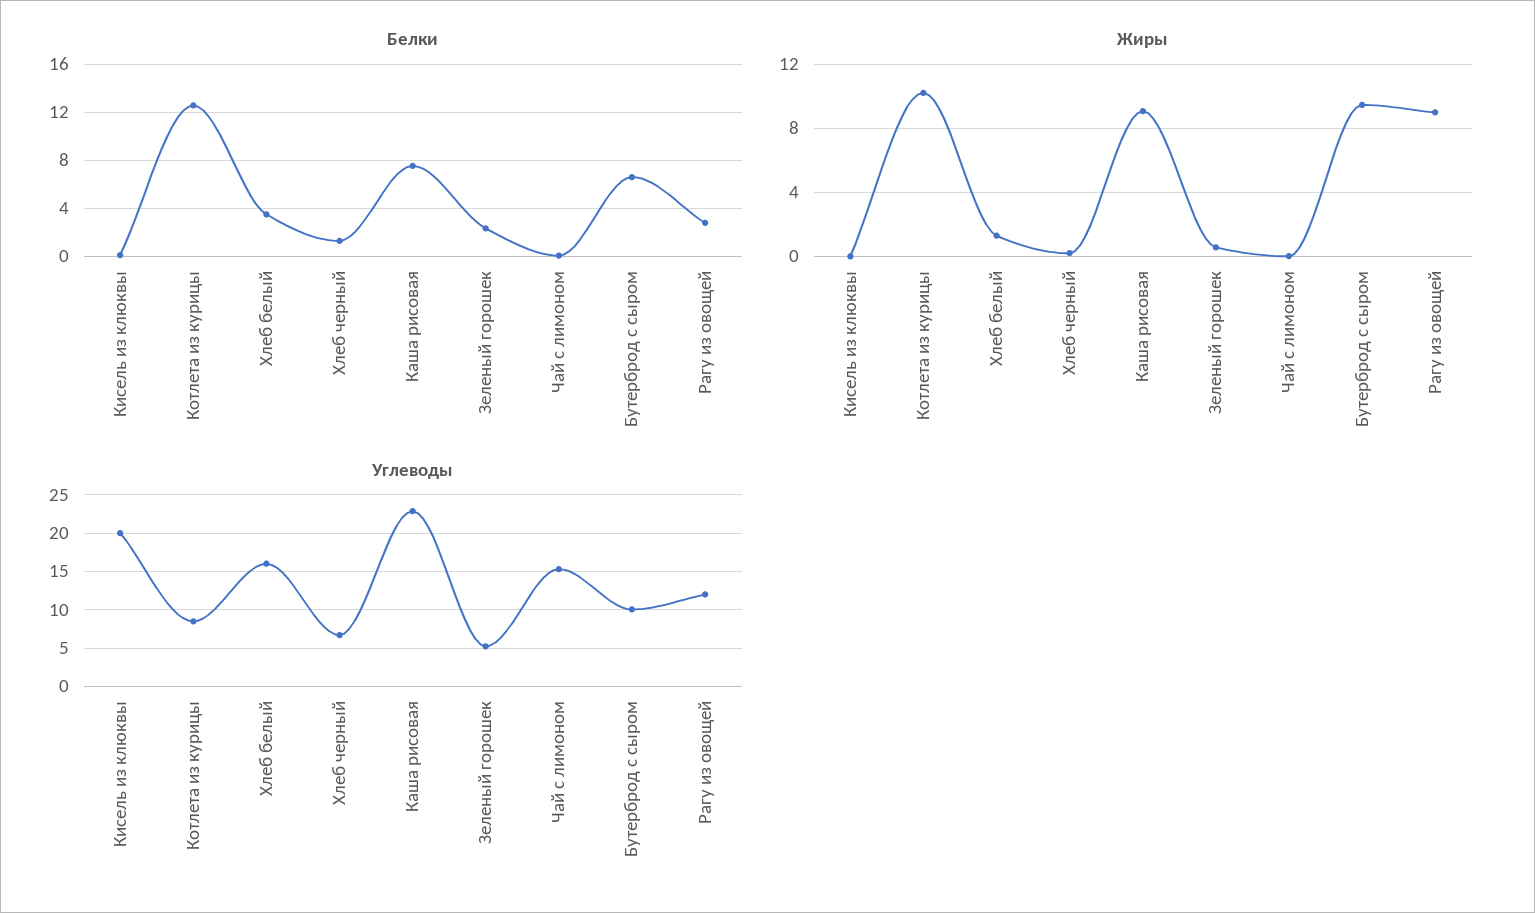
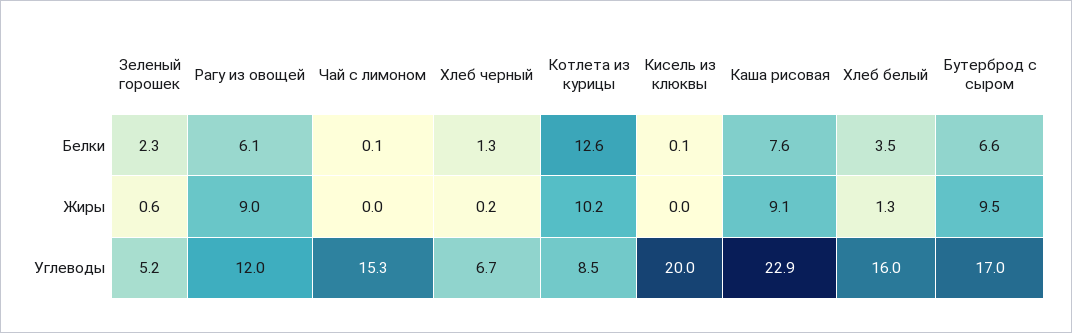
  {
    "Белки": {
      "Кисель из клюквы": 0.1,
      "Котлета из курицы": 12.6,
      "Хлеб белый": 3.5,
      "Хлеб черный": 1.3,
      "Каша рисовая": 7.6,
      "Зеленый горошек": 2.3,
      "Чай с лимоном": 0.1,
      "Бутерброд с сыром": 6.6,
-     "Рагу из овощей": 3
+     "Рагу из овощей": 6.1
    },
    "Жиры": {
      "Кисель из клюквы": 0,
      "Котлета из курицы": 10.2,
      "Хлеб белый": 1.3,
      "Хлеб черный": 0.2,
      "Каша рисовая": 9.1,
      "Зеленый горошек": 0.6,
      "Чай с лимоном": 0,
      "Бутерброд с сыром": 9.5,
      "Рагу из овощей": 9
    },
    "Углеводы": {
      "Кисель из клюквы": 20,
      "Котлета из курицы": 8.5,
      "Хлеб белый": 16,
      "Хлеб черный": 6.7,
      "Каша рисовая": 22.9,
      "Зеленый горошек": 5.2,
      "Чай с лимоном": 15.3,
-     "Бутерброд с сыром": 10,
+     "Бутерброд с сыром": 17,
      "Рагу из овощей": 12
    }
  }

